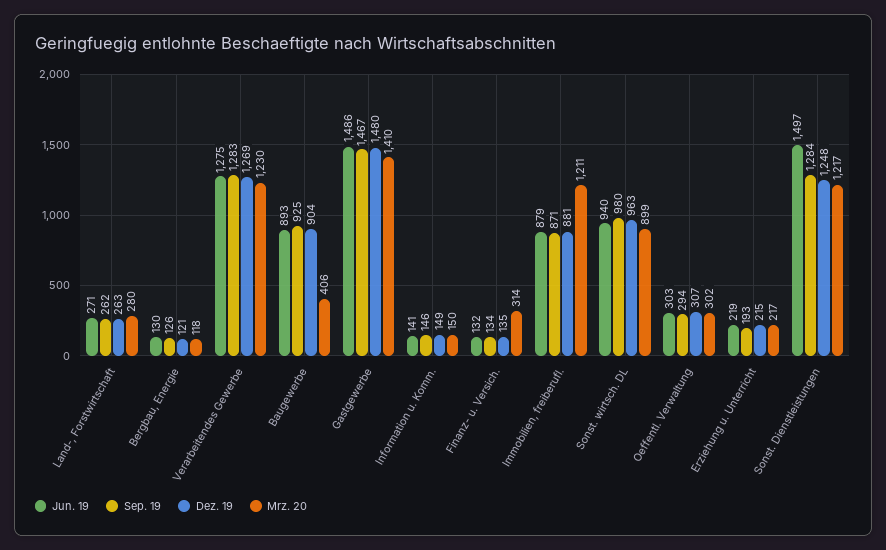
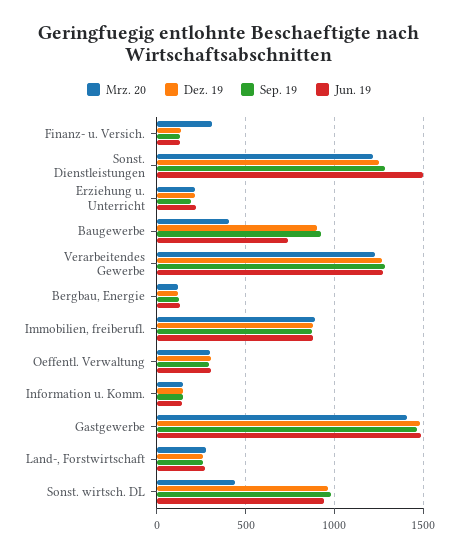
  {
    "Jun. 19": {
      "Land-, Forstwirtschaft": 271,
      "Bergbau, Energie": 130,
      "Verarbeitendes Gewerbe": 1275,
-     "Baugewerbe": 893,
+     "Baugewerbe": 750,
      "Gastgewerbe": 1486,
      "Information u. Komm.": 141,
      "Finanz- u. Versich.": 132,
      "Immobilien, freiberufl.": 879,
      "Sonst. wirtsch. DL": 940,
      "Oeffentl. Verwaltung": 303,
      "Erziehung u. Unterricht": 219,
      "Sonst. Dienstleistungen": 1497
    },
    "Sep. 19": {
      "Land-, Forstwirtschaft": 262,
      "Bergbau, Energie": 126,
      "Verarbeitendes Gewerbe": 1283,
      "Baugewerbe": 925,
      "Gastgewerbe": 1467,
      "Information u. Komm.": 146,
      "Finanz- u. Versich.": 134,
      "Immobilien, freiberufl.": 871,
      "Sonst. wirtsch. DL": 980,
      "Oeffentl. Verwaltung": 294,
      "Erziehung u. Unterricht": 193,
      "Sonst. Dienstleistungen": 1284
    },
    "Dez. 19": {
      "Land-, Forstwirtschaft": 263,
      "Bergbau, Energie": 121,
      "Verarbeitendes Gewerbe": 1269,
      "Baugewerbe": 904,
      "Gastgewerbe": 1480,
      "Information u. Komm.": 149,
      "Finanz- u. Versich.": 135,
      "Immobilien, freiberufl.": 881,
      "Sonst. wirtsch. DL": 963,
      "Oeffentl. Verwaltung": 307,
      "Erziehung u. Unterricht": 215,
      "Sonst. Dienstleistungen": 1248
    },
    "Mrz. 20": {
      "Land-, Forstwirtschaft": 280,
      "Bergbau, Energie": 118,
      "Verarbeitendes Gewerbe": 1230,
      "Baugewerbe": 406,
      "Gastgewerbe": 1410,
      "Information u. Komm.": 150,
      "Finanz- u. Versich.": 314,
-     "Immobilien, freiberufl.": 1211,
+     "Immobilien, freiberufl.": 900,
-     "Sonst. wirtsch. DL": 899,
+     "Sonst. wirtsch. DL": 450,
      "Oeffentl. Verwaltung": 302,
      "Erziehung u. Unterricht": 217,
      "Sonst. Dienstleistungen": 1217
    }
  }

